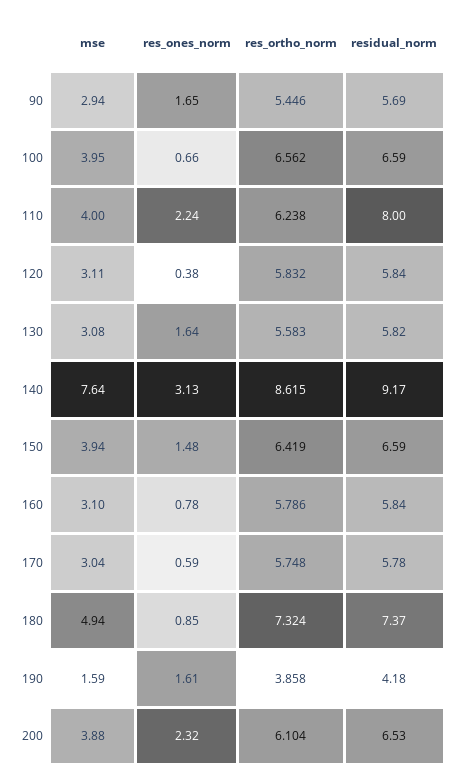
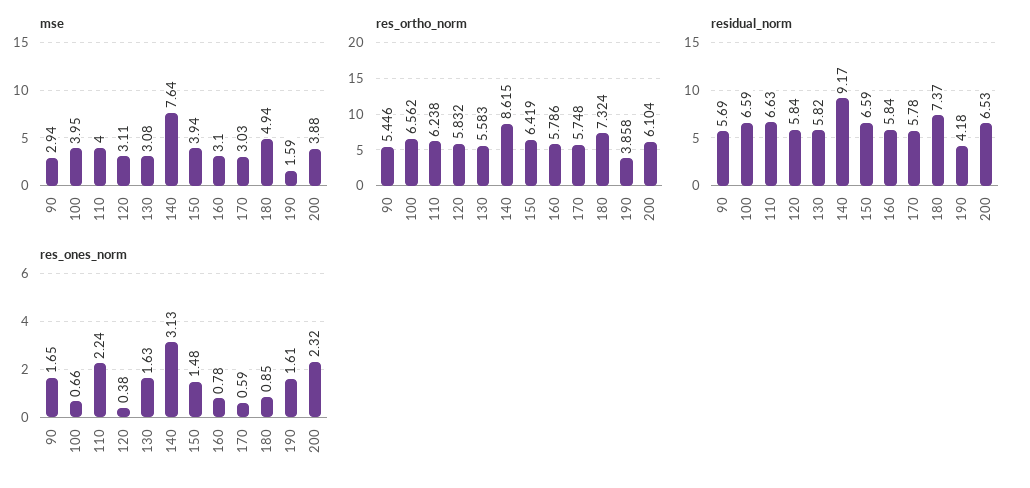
  {
    "mse": {
      "90": 2.94,
      "100": 3.95,
      "110": 4,
      "120": 3.11,
      "130": 3.08,
      "140": 7.64,
      "150": 3.94,
      "160": 3.1,
-     "170": 3.04,
+     "170": 3.03,
      "180": 4.94,
      "190": 1.59,
      "200": 3.88
    },
    "res_ones_norm": {
      "90": 1.65,
      "100": 0.66,
      "110": 2.24,
      "120": 0.38,
-     "130": 1.64,
+     "130": 1.63,
      "140": 3.13,
      "150": 1.48,
      "160": 0.78,
      "170": 0.59,
      "180": 0.85,
      "190": 1.61,
      "200": 2.32
    },
    "res_ortho_norm": {
      "90": 5.446,
      "100": 6.562,
      "110": 6.238,
      "120": 5.832,
      "130": 5.583,
      "140": 8.615,
      "150": 6.419,
      "160": 5.786,
      "170": 5.748,
      "180": 7.324,
      "190": 3.858,
      "200": 6.104
    },
    "residual_norm": {
      "90": 5.69,
      "100": 6.59,
-     "110": 8,
+     "110": 6.63,
      "120": 5.84,
      "130": 5.82,
      "140": 9.17,
      "150": 6.59,
      "160": 5.84,
      "170": 5.78,
      "180": 7.37,
      "190": 4.18,
      "200": 6.53
    }
  }

